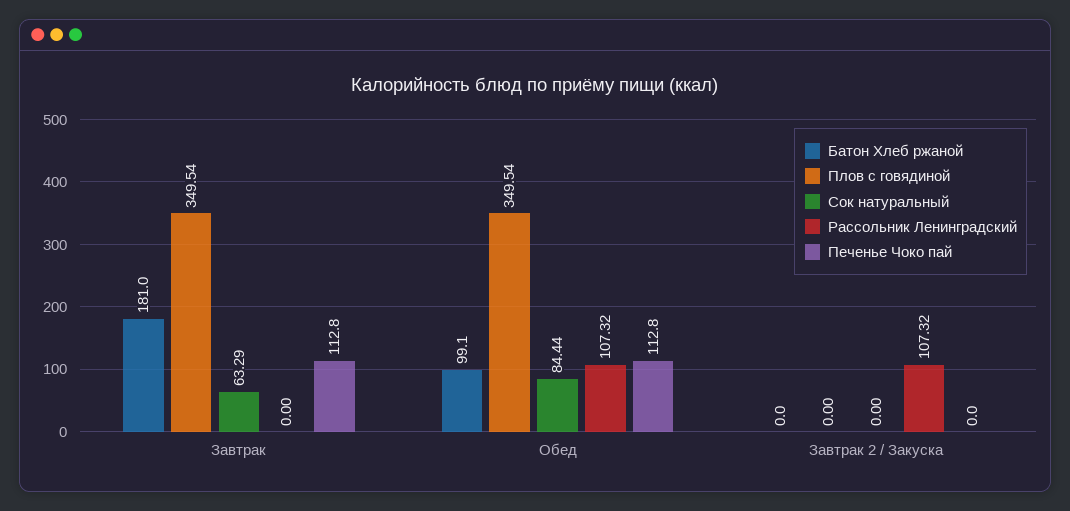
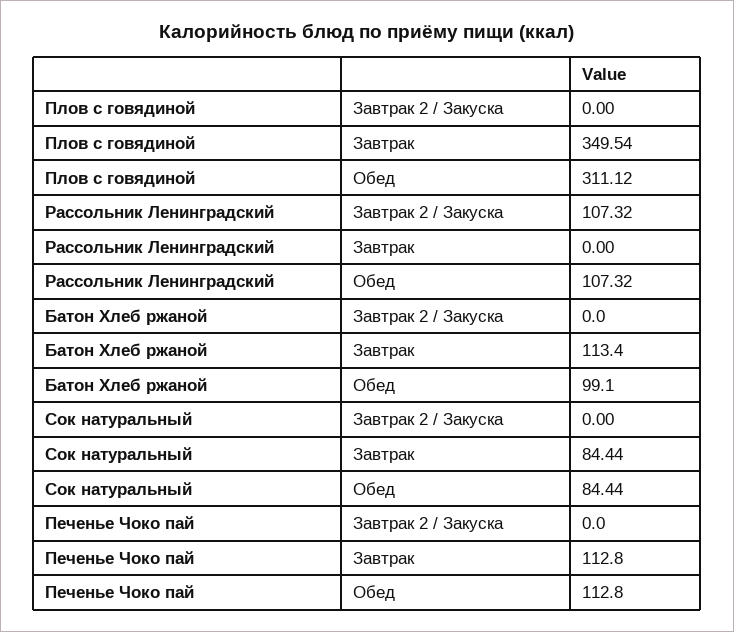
  {
    "Батон Хлеб ржаной": {
-     "Завтрак": 181,
+     "Завтрак": 113.4,
      "Обед": 99.1,
      "Завтрак 2 / Закуска": 0
    },
    "Плов с говядиной": {
      "Завтрак": 349.54,
-     "Обед": 349.54,
+     "Обед": 311.12,
      "Завтрак 2 / Закуска": 0
    },
    "Сок натуральный": {
-     "Завтрак": 63.29,
+     "Завтрак": 84.44,
      "Обед": 84.44,
      "Завтрак 2 / Закуска": 0
    },
    "Рассольник Ленинградский": {
      "Завтрак": 0,
      "Обед": 107.32,
      "Завтрак 2 / Закуска": 107.32
    },
    "Печенье Чоко пай": {
      "Завтрак": 112.8,
      "Обед": 112.8,
      "Завтрак 2 / Закуска": 0
    }
  }

